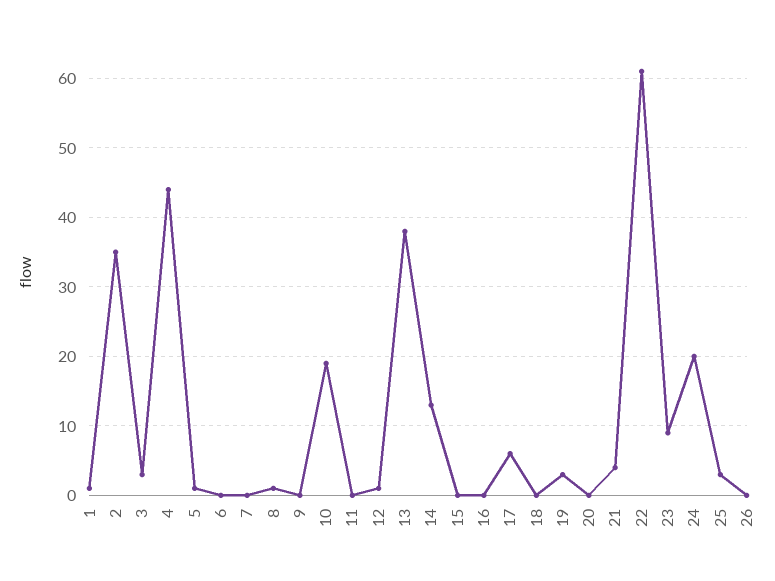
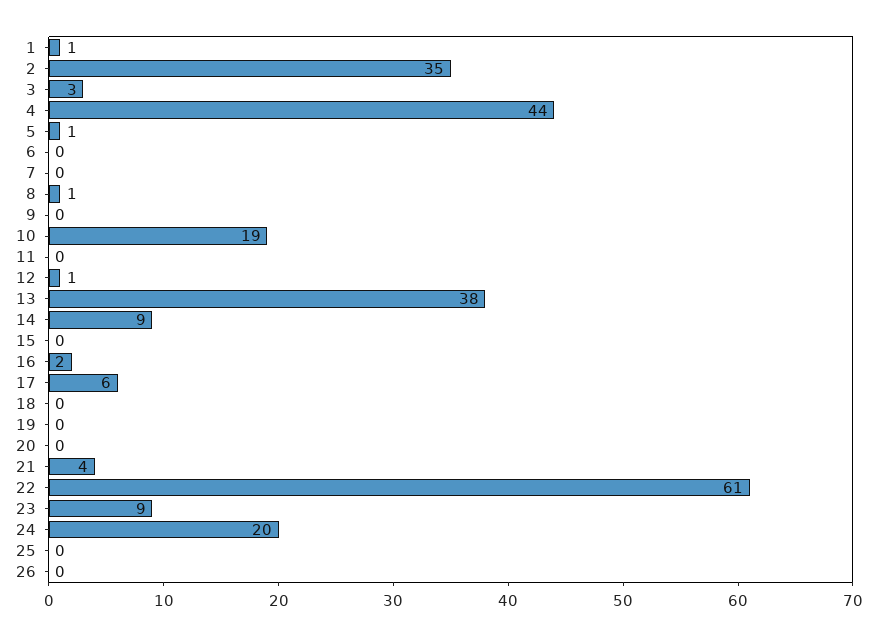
  {
    "1": 1,
    "2": 35,
    "3": 3,
    "4": 44,
    "5": 1,
    "6": 0,
    "7": 0,
    "8": 1,
    "9": 0,
    "10": 19,
    "11": 0,
    "12": 1,
    "13": 38,
-   "14": 13,
+   "14": 9,
    "15": 0,
-   "16": 0,
+   "16": 2,
    "17": 6,
    "18": 0,
-   "19": 3,
+   "19": 0,
    "20": 0,
    "21": 4,
    "22": 61,
    "23": 9,
    "24": 20,
-   "25": 3,
+   "25": 0,
    "26": 0
  }

